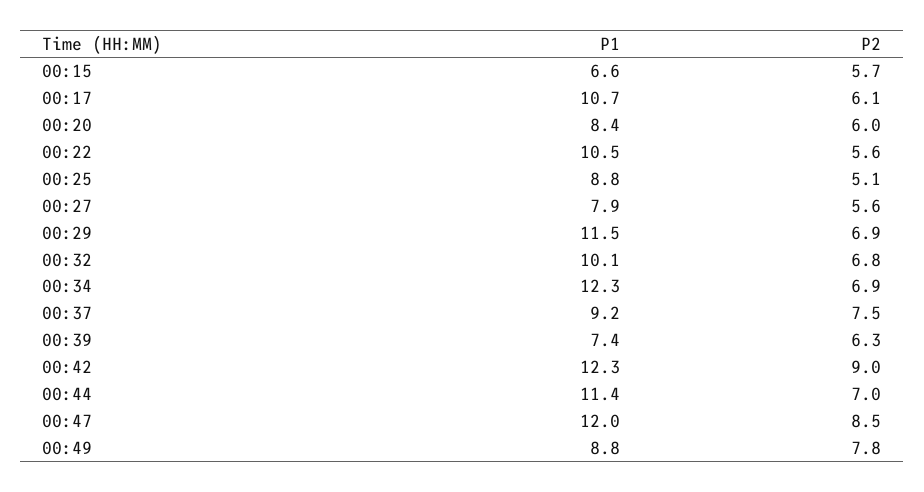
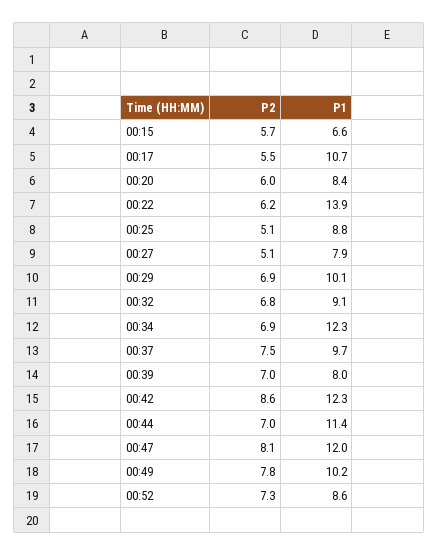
  {
    "P1": {
      "00:15": 6.6,
      "00:17": 10.7,
      "00:20": 8.4,
-     "00:22": 10.5,
+     "00:22": 13.9,
      "00:25": 8.8,
      "00:27": 7.9,
-     "00:29": 11.5,
+     "00:29": 10.1,
-     "00:32": 10.1,
+     "00:32": 9.1,
      "00:34": 12.3,
-     "00:37": 9.2,
+     "00:37": 9.7,
-     "00:39": 7.4,
+     "00:39": 8,
      "00:42": 12.3,
      "00:44": 11.4,
      "00:47": 12,
-     "00:49": 8.8
+     "00:49": 10.2,
+     "00:52": 8.6
    },
    "P2": {
      "00:15": 5.7,
-     "00:17": 6.1,
+     "00:17": 5.5,
      "00:20": 6,
-     "00:22": 5.6,
+     "00:22": 6.2,
      "00:25": 5.1,
-     "00:27": 5.6,
+     "00:27": 5.1,
      "00:29": 6.9,
      "00:32": 6.8,
      "00:34": 6.9,
      "00:37": 7.5,
-     "00:39": 6.3,
+     "00:39": 7,
-     "00:42": 9,
+     "00:42": 8.6,
      "00:44": 7,
-     "00:47": 8.5,
+     "00:47": 8.1,
-     "00:49": 7.8
+     "00:49": 7.8,
+     "00:52": 7.3
    }
  }

